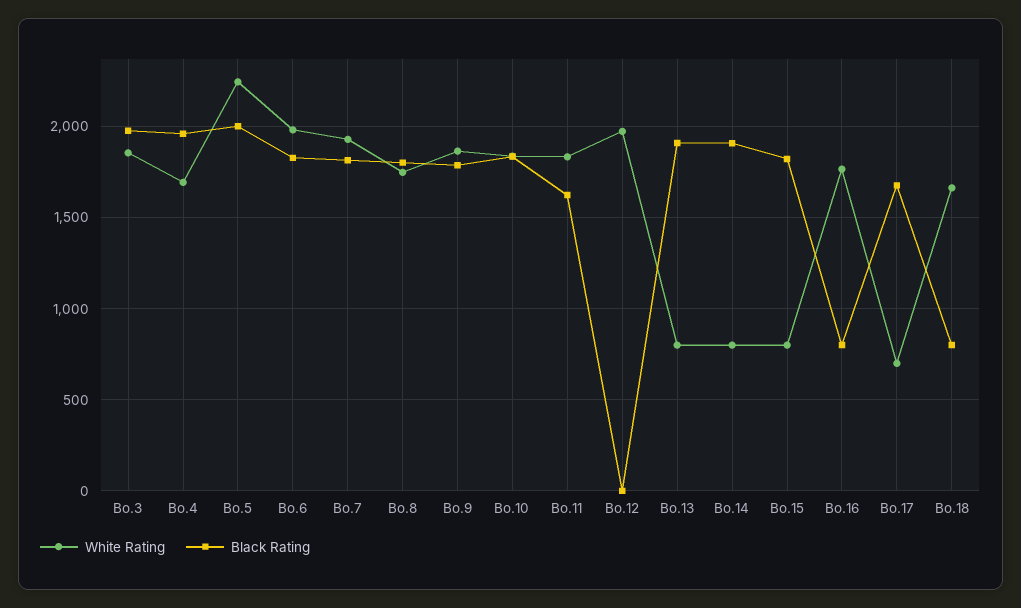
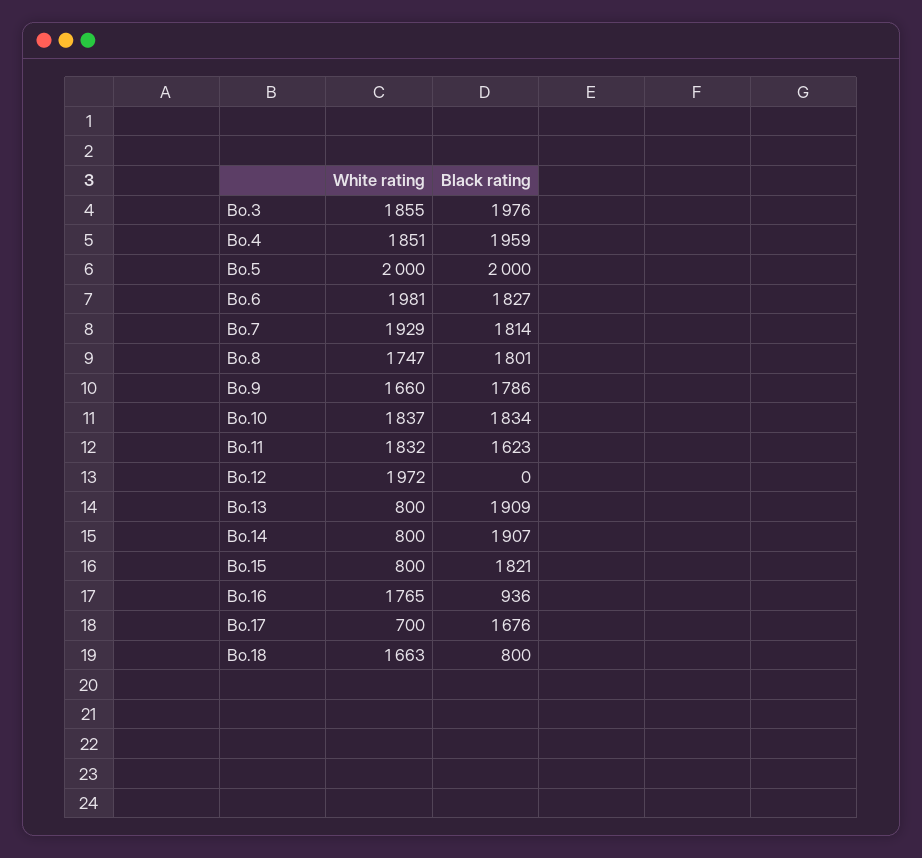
  {
    "White Rating": {
      "Bo.3": 1855,
-     "Bo.4": 1700,
+     "Bo.4": 1851,
-     "Bo.5": 2250,
+     "Bo.5": 2000,
      "Bo.6": 1981,
      "Bo.7": 1929,
      "Bo.8": 1747,
-     "Bo.9": 1850,
+     "Bo.9": 1660,
      "Bo.10": 1837,
      "Bo.11": 1832,
      "Bo.12": 1972,
      "Bo.13": 800,
      "Bo.14": 800,
      "Bo.15": 800,
      "Bo.16": 1765,
      "Bo.17": 700,
      "Bo.18": 1663
    },
    "Black Rating": {
      "Bo.3": 1976,
      "Bo.4": 1959,
      "Bo.5": 2000,
      "Bo.6": 1827,
      "Bo.7": 1814,
      "Bo.8": 1801,
      "Bo.9": 1786,
      "Bo.10": 1834,
      "Bo.11": 1623,
      "Bo.12": 0,
      "Bo.13": 1909,
      "Bo.14": 1907,
      "Bo.15": 1821,
-     "Bo.16": 800,
+     "Bo.16": 936,
      "Bo.17": 1676,
      "Bo.18": 800
    }
  }

